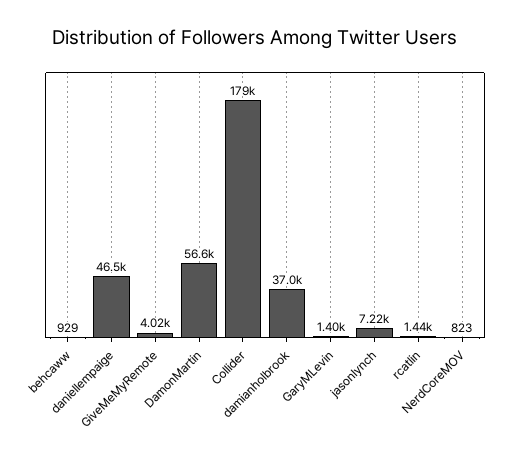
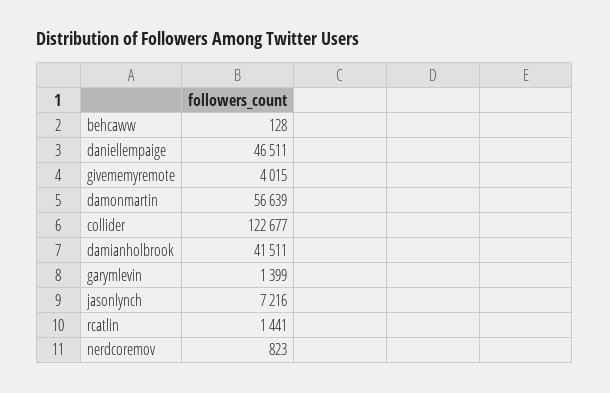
  {
-   "behcaww": 929,
+   "behcaww": 128,
    "daniellempaige": 46511,
    "GiveMeMyRemote": 4015,
    "DamonMartin": 56639,
-   "Collider": 179000,
+   "Collider": 122677,
-   "damianholbrook": 37000,
+   "damianholbrook": 41511,
    "GaryMLevin": 1399,
    "jasonlynch": 7216,
    "rcatlin": 1441,
    "NerdCoreMOV": 823
  }

